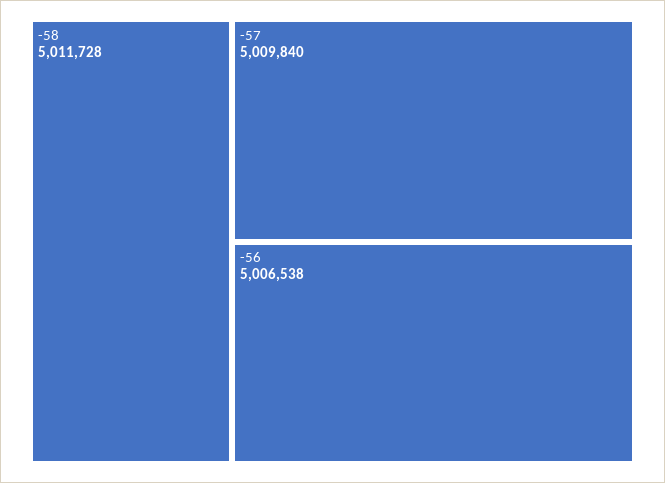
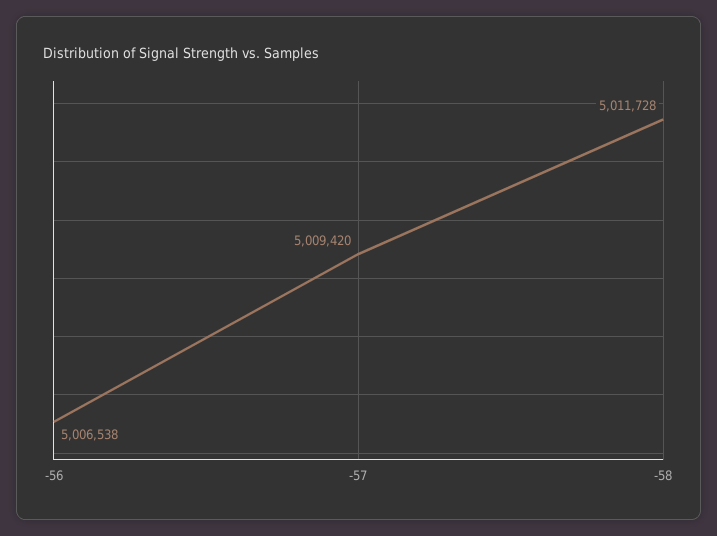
  {
    "-58": 5011728,
-   "-57": 5009840,
+   "-57": 5009420,
    "-56": 5006538
  }

